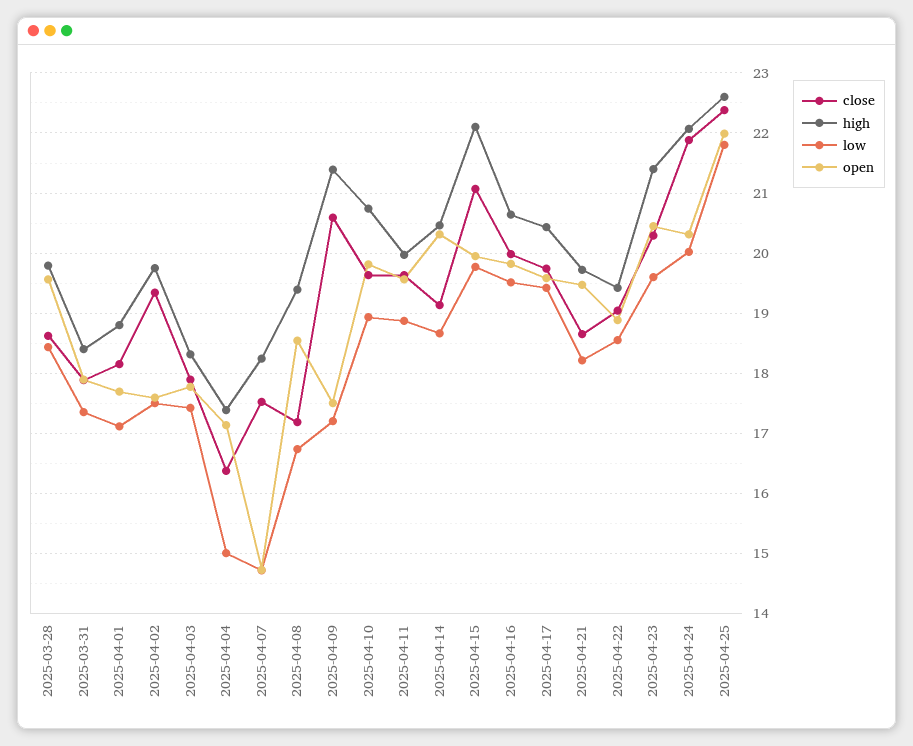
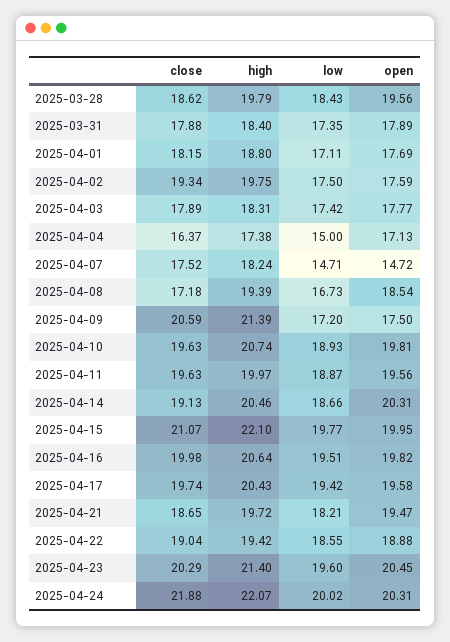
  {
    "close": {
      "2025-03-28": 18.62,
      "2025-03-31": 17.88,
      "2025-04-01": 18.15,
      "2025-04-02": 19.34,
      "2025-04-03": 17.89,
      "2025-04-04": 16.37,
      "2025-04-07": 17.52,
      "2025-04-08": 17.18,
      "2025-04-09": 20.59,
      "2025-04-10": 19.63,
      "2025-04-11": 19.63,
      "2025-04-14": 19.13,
      "2025-04-15": 21.07,
      "2025-04-16": 19.98,
      "2025-04-17": 19.74,
      "2025-04-21": 18.65,
      "2025-04-22": 19.04,
      "2025-04-23": 20.29,
-     "2025-04-24": 21.88,
+     "2025-04-24": 21.88
-     "2025-04-25": 22.4
    },
    "high": {
      "2025-03-28": 19.79,
      "2025-03-31": 18.4,
      "2025-04-01": 18.8,
      "2025-04-02": 19.75,
      "2025-04-03": 18.31,
      "2025-04-04": 17.38,
      "2025-04-07": 18.24,
      "2025-04-08": 19.39,
      "2025-04-09": 21.39,
      "2025-04-10": 20.74,
      "2025-04-11": 19.97,
      "2025-04-14": 20.46,
      "2025-04-15": 22.1,
      "2025-04-16": 20.64,
      "2025-04-17": 20.43,
      "2025-04-21": 19.72,
      "2025-04-22": 19.42,
      "2025-04-23": 21.4,
-     "2025-04-24": 22.07,
+     "2025-04-24": 22.07
-     "2025-04-25": 22.6
    },
    "low": {
      "2025-03-28": 18.43,
      "2025-03-31": 17.35,
      "2025-04-01": 17.11,
      "2025-04-02": 17.5,
      "2025-04-03": 17.42,
      "2025-04-04": 15,
      "2025-04-07": 14.71,
      "2025-04-08": 16.73,
      "2025-04-09": 17.2,
      "2025-04-10": 18.93,
      "2025-04-11": 18.87,
      "2025-04-14": 18.66,
      "2025-04-15": 19.77,
      "2025-04-16": 19.51,
      "2025-04-17": 19.42,
      "2025-04-21": 18.21,
      "2025-04-22": 18.55,
      "2025-04-23": 19.6,
-     "2025-04-24": 20.02,
+     "2025-04-24": 20.02
-     "2025-04-25": 21.8
    },
    "open": {
      "2025-03-28": 19.56,
      "2025-03-31": 17.89,
      "2025-04-01": 17.69,
      "2025-04-02": 17.59,
      "2025-04-03": 17.77,
      "2025-04-04": 17.13,
      "2025-04-07": 14.72,
      "2025-04-08": 18.54,
      "2025-04-09": 17.5,
      "2025-04-10": 19.81,
      "2025-04-11": 19.56,
      "2025-04-14": 20.31,
      "2025-04-15": 19.95,
      "2025-04-16": 19.82,
      "2025-04-17": 19.58,
      "2025-04-21": 19.47,
      "2025-04-22": 18.88,
      "2025-04-23": 20.45,
-     "2025-04-24": 20.31,
+     "2025-04-24": 20.31
-     "2025-04-25": 22
    }
  }

